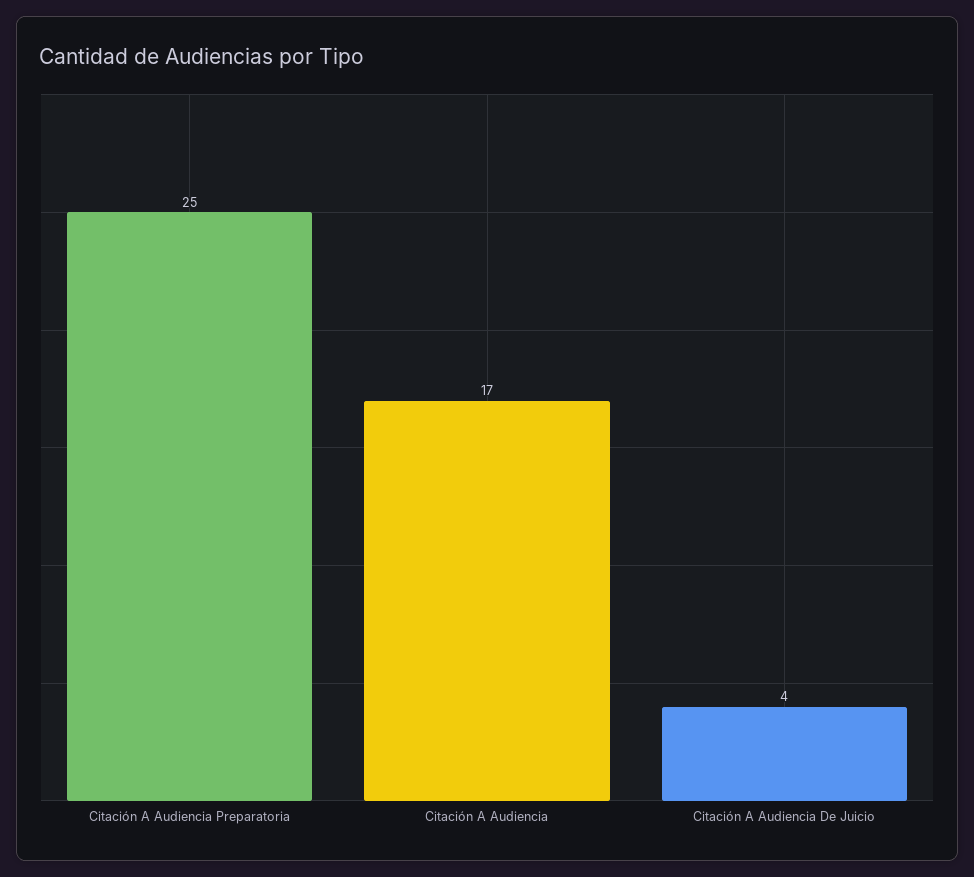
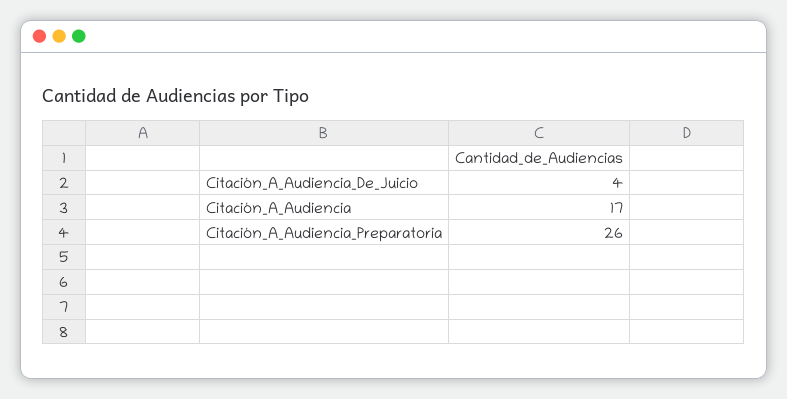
  {
-   "Citación A Audiencia Preparatoria": 25,
+   "Citación A Audiencia Preparatoria": 26,
    "Citación A Audiencia": 17,
    "Citación A Audiencia De Juicio": 4
  }

